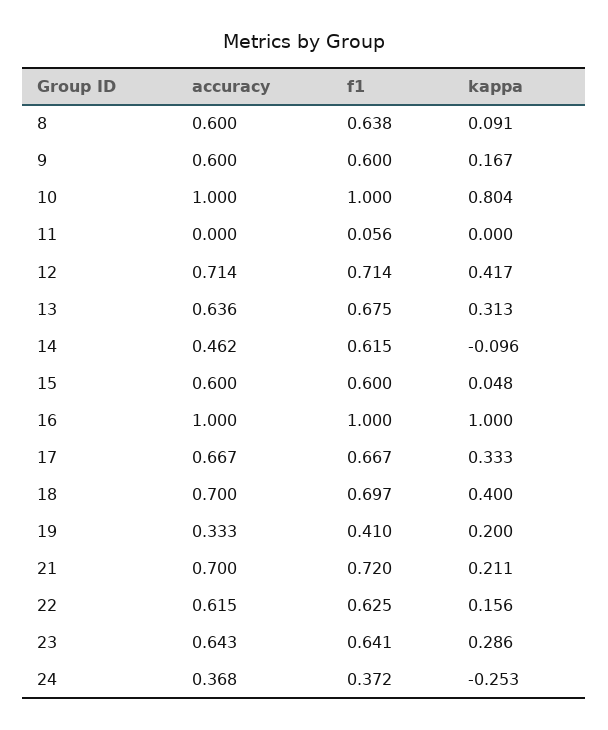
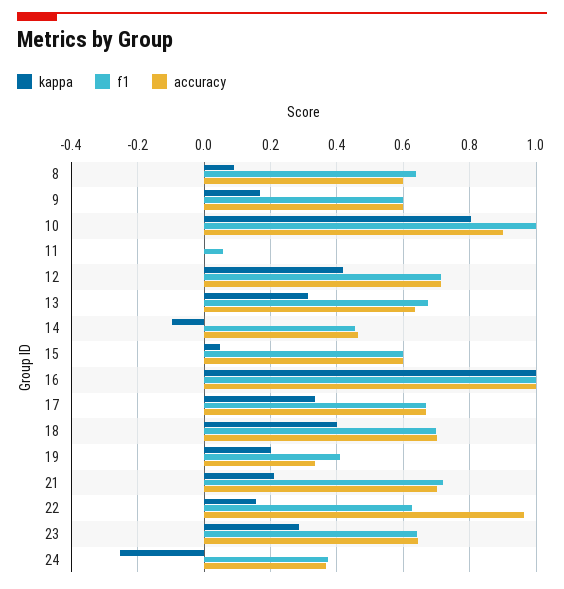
  {
    "accuracy": {
      "8": 0.6,
      "9": 0.6,
-     "10": 1,
+     "10": 0.9,
      "11": 0,
      "12": 0.714,
      "13": 0.636,
      "14": 0.462,
      "15": 0.6,
      "16": 1,
      "17": 0.667,
      "18": 0.7,
      "19": 0.333,
      "21": 0.7,
-     "22": 0.615,
+     "22": 0.96,
      "23": 0.643,
      "24": 0.368
    },
    "f1": {
      "8": 0.638,
      "9": 0.6,
      "10": 1,
      "11": 0.056,
      "12": 0.714,
      "13": 0.675,
-     "14": 0.615,
+     "14": 0.46,
      "15": 0.6,
      "16": 1,
      "17": 0.667,
      "18": 0.697,
      "19": 0.41,
      "21": 0.72,
      "22": 0.625,
      "23": 0.641,
      "24": 0.372
    },
    "kappa": {
      "8": 0.091,
      "9": 0.167,
      "10": 0.804,
      "11": 0,
      "12": 0.417,
      "13": 0.313,
      "14": -0.096,
      "15": 0.048,
      "16": 1,
      "17": 0.333,
      "18": 0.4,
      "19": 0.2,
      "21": 0.211,
      "22": 0.156,
      "23": 0.286,
      "24": -0.253
    }
  }

